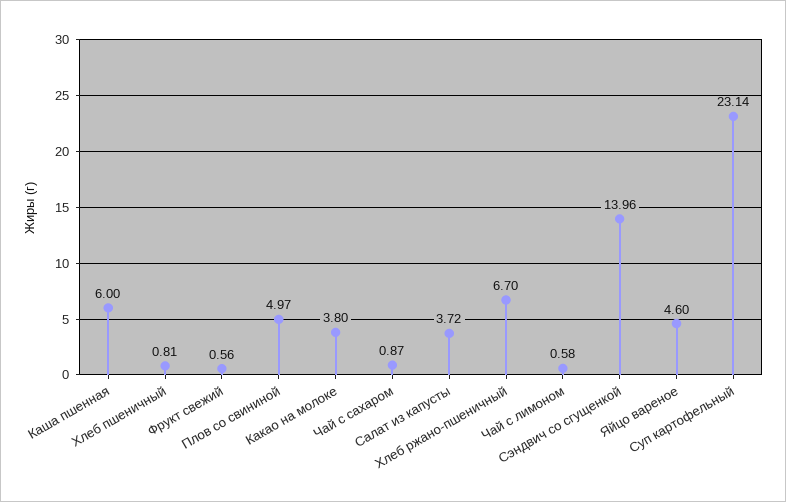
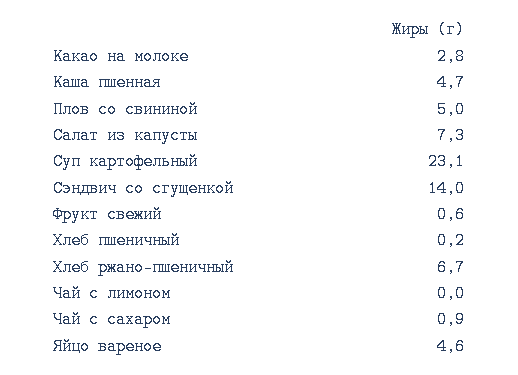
  {
-   "Каша пшенная": 6,
+   "Каша пшенная": 4.7,
-   "Хлеб пшеничный": 0.81,
+   "Хлеб пшеничный": 0.2,
    "Фрукт свежий": 0.56,
    "Плов со свининой": 4.97,
-   "Какао на молоке": 3.8,
+   "Какао на молоке": 2.8,
    "Чай с сахаром": 0.87,
-   "Салат из капусты": 3.72,
+   "Салат из капусты": 7.3,
    "Хлеб ржано-пшеничный": 6.7,
-   "Чай с лимоном": 0.58,
+   "Чай с лимоном": 0,
    "Сэндвич со сгущенкой": 13.96,
    "Яйцо вареное": 4.6,
    "Суп картофельный": 23.14
  }

